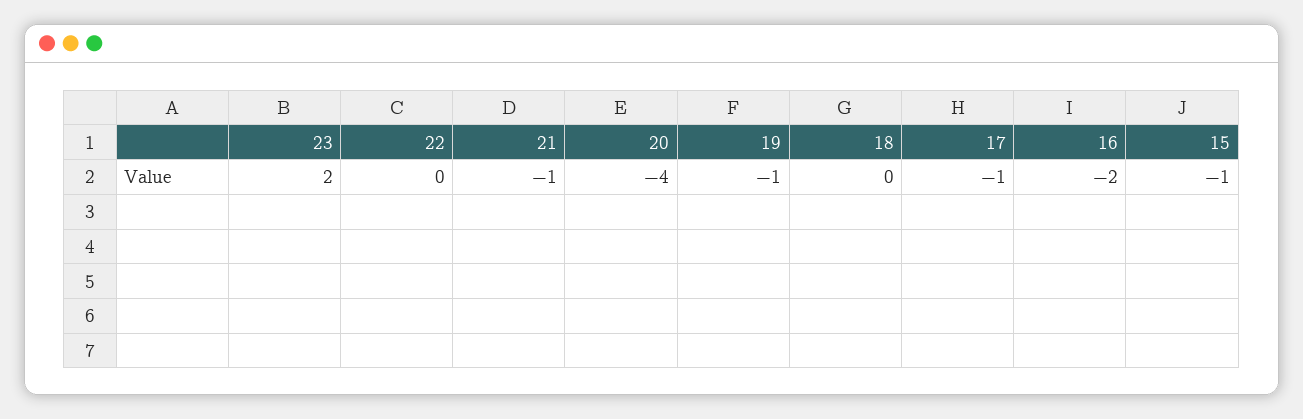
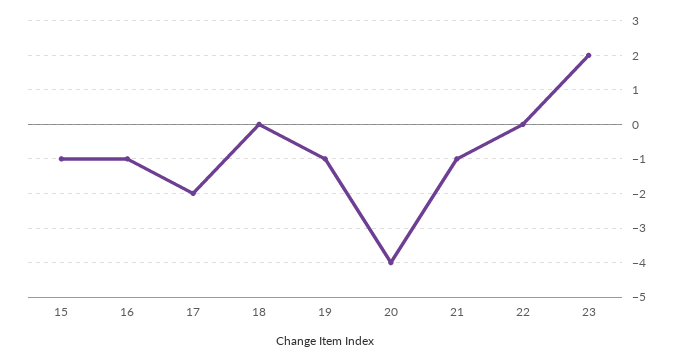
  {
    "23": 2,
    "22": 0,
    "21": -1,
    "20": -4,
    "19": -1,
    "18": 0,
-   "17": -1,
+   "17": -2,
-   "16": -2,
+   "16": -1,
    "15": -1
  }

